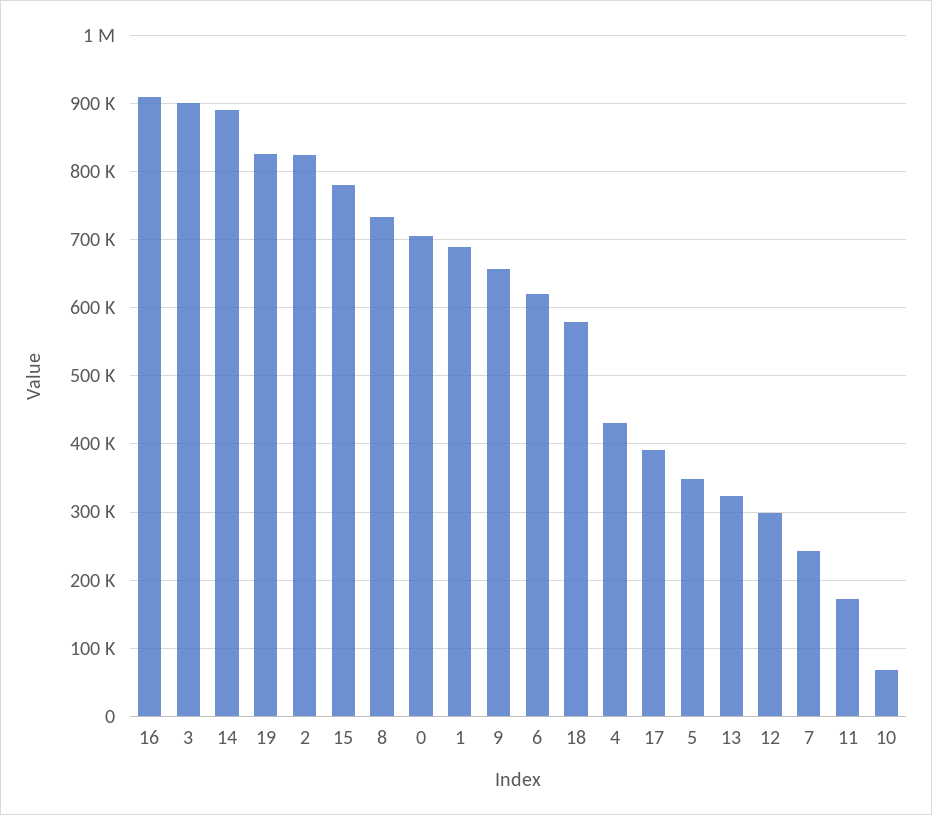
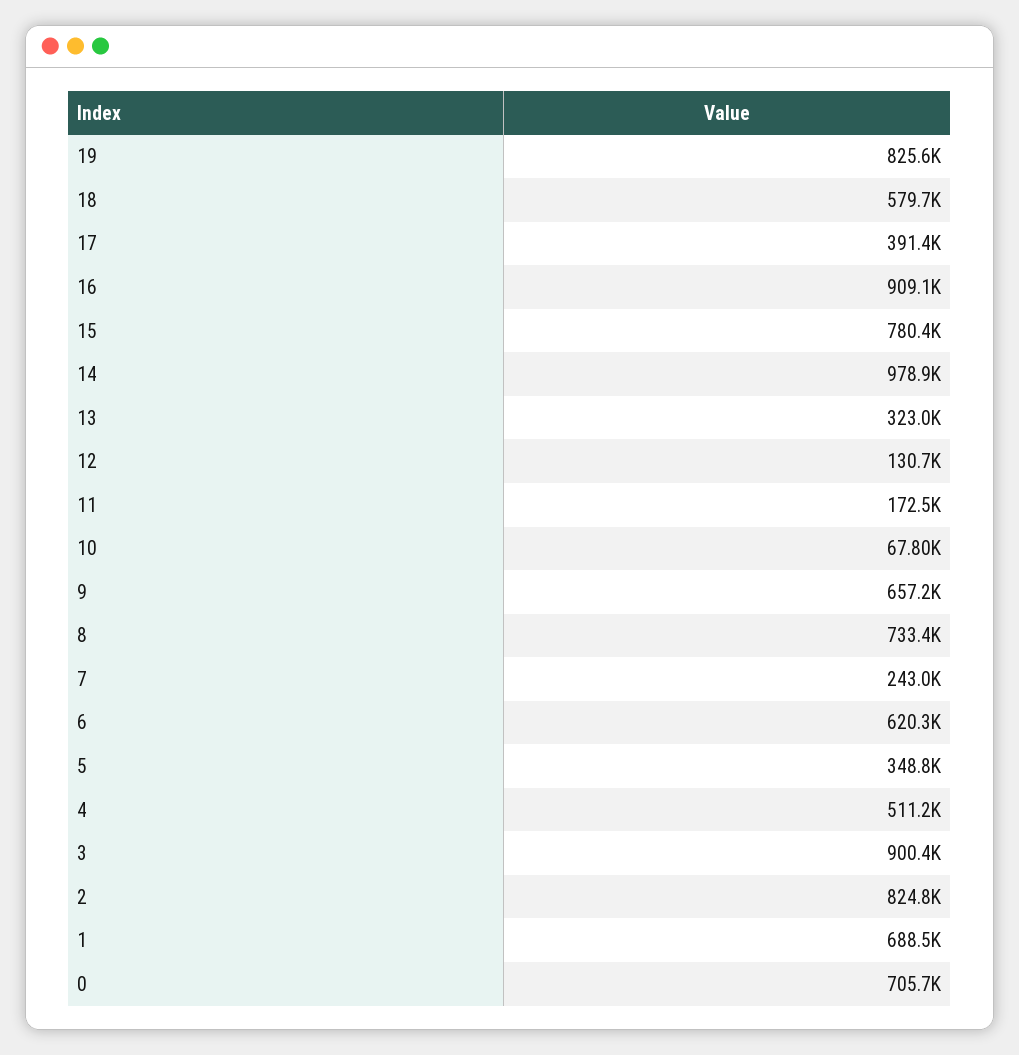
  {
    "16": 909100,
    "3": 900400,
-   "14": 890000,
+   "14": 978900,
    "19": 825600,
    "2": 824800,
    "15": 780400,
    "8": 733400,
    "0": 705700,
    "1": 688500,
    "9": 657200,
    "6": 620300,
    "18": 579700,
-   "4": 430000,
+   "4": 511200,
    "17": 391400,
    "5": 348800,
    "13": 323000,
-   "12": 300000,
+   "12": 130700,
    "7": 243000,
    "11": 172500,
    "10": 67800
  }

